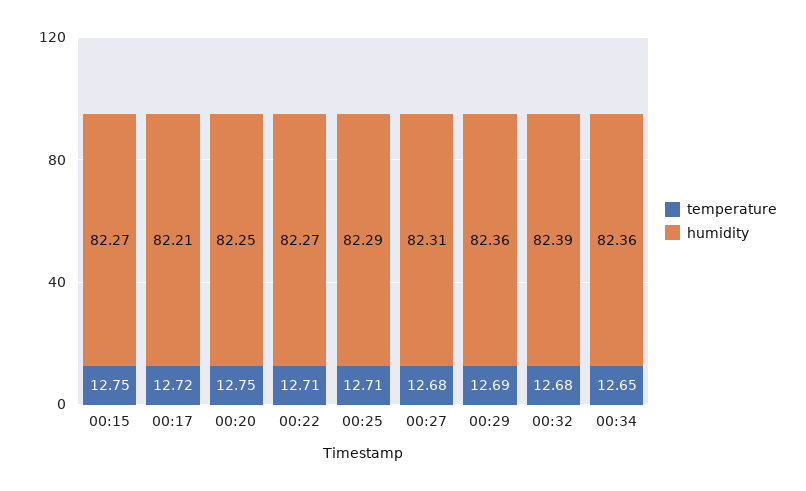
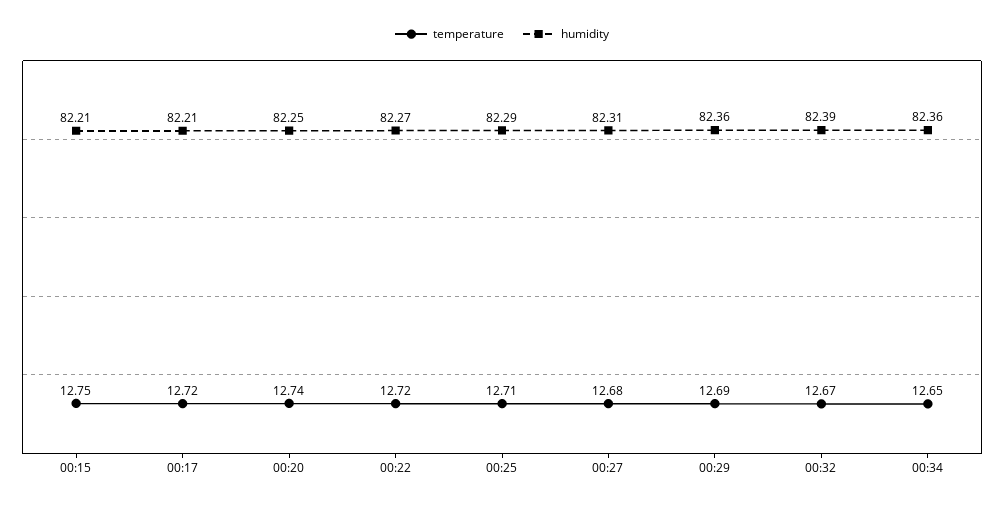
  {
    "temperature": {
      "00:15": 12.75,
      "00:17": 12.72,
-     "00:20": 12.75,
+     "00:20": 12.74,
-     "00:22": 12.71,
+     "00:22": 12.72,
      "00:25": 12.71,
      "00:27": 12.68,
      "00:29": 12.69,
-     "00:32": 12.68,
+     "00:32": 12.67,
      "00:34": 12.65
    },
    "humidity": {
-     "00:15": 82.27,
+     "00:15": 82.21,
      "00:17": 82.21,
      "00:20": 82.25,
      "00:22": 82.27,
      "00:25": 82.29,
      "00:27": 82.31,
      "00:29": 82.36,
      "00:32": 82.39,
      "00:34": 82.36
    }
  }

